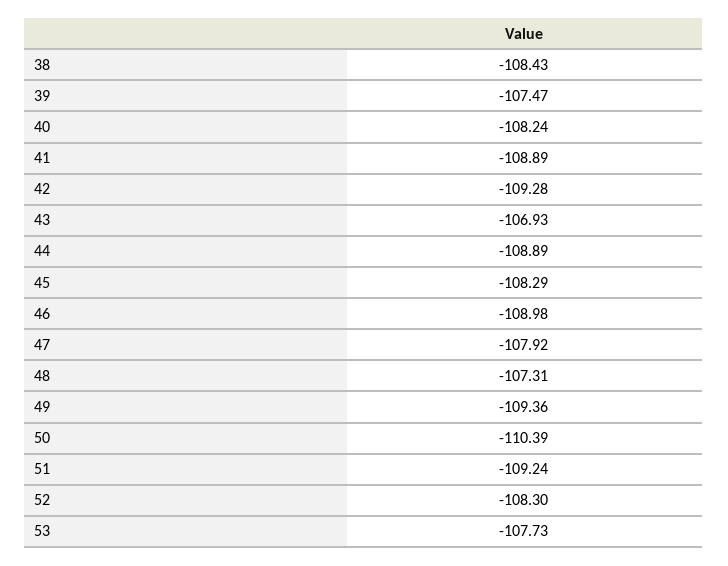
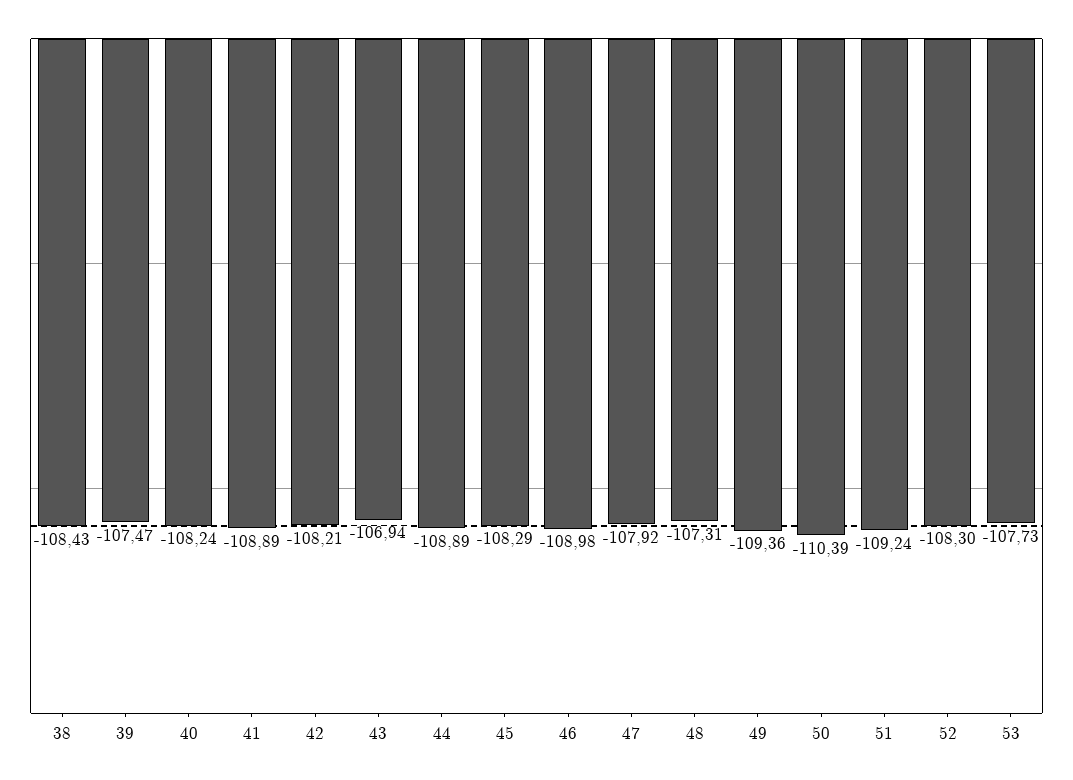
  {
    "38": -108.43,
    "39": -107.47,
    "40": -108.24,
    "41": -108.89,
-   "42": -109.28,
+   "42": -108.21,
-   "43": -106.93,
+   "43": -106.94,
    "44": -108.89,
    "45": -108.29,
    "46": -108.98,
    "47": -107.92,
    "48": -107.31,
    "49": -109.36,
    "50": -110.39,
    "51": -109.24,
    "52": -108.3,
    "53": -107.73
  }

